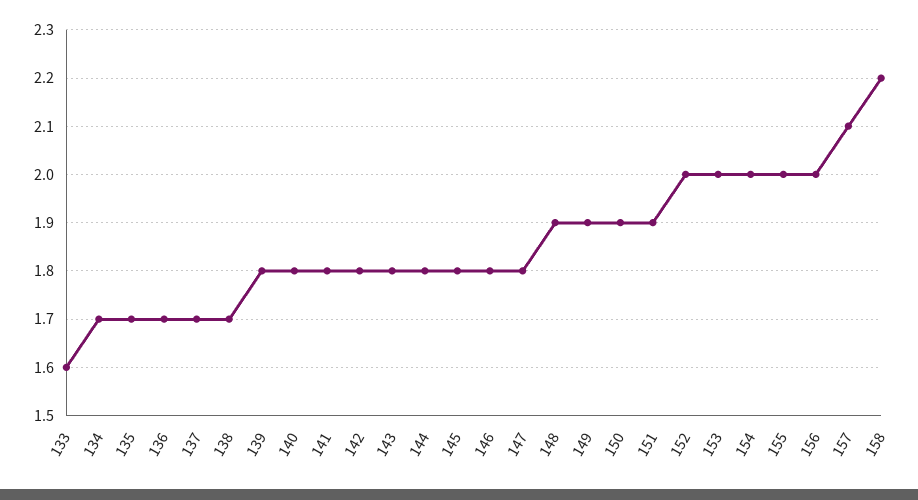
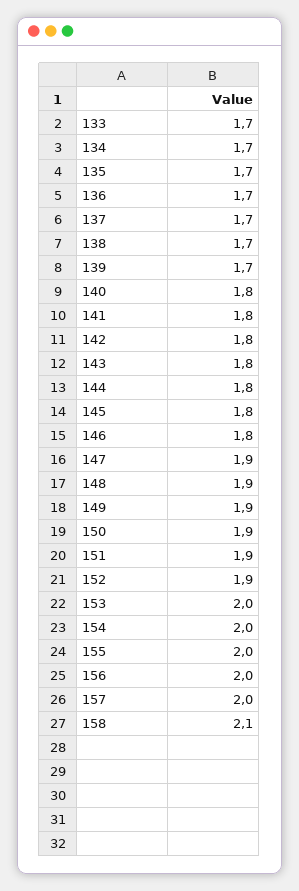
  {
-   "133": 1.6,
+   "133": 1.7,
    "134": 1.7,
    "135": 1.7,
    "136": 1.7,
    "137": 1.7,
    "138": 1.7,
-   "139": 1.8,
+   "139": 1.7,
    "140": 1.8,
    "141": 1.8,
    "142": 1.8,
    "143": 1.8,
    "144": 1.8,
    "145": 1.8,
    "146": 1.8,
-   "147": 1.8,
+   "147": 1.9,
    "148": 1.9,
    "149": 1.9,
    "150": 1.9,
    "151": 1.9,
-   "152": 2,
+   "152": 1.9,
    "153": 2,
    "154": 2,
    "155": 2,
    "156": 2,
-   "157": 2.1,
+   "157": 2,
-   "158": 2.2
+   "158": 2.1
  }

